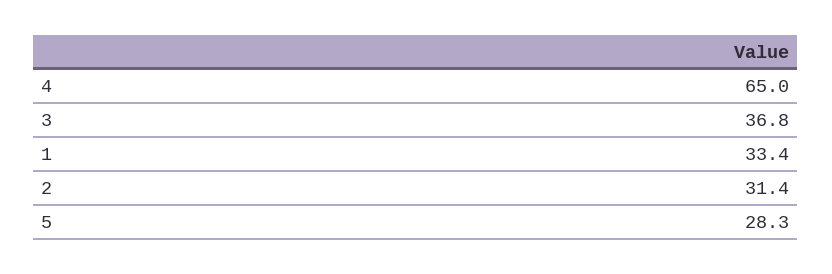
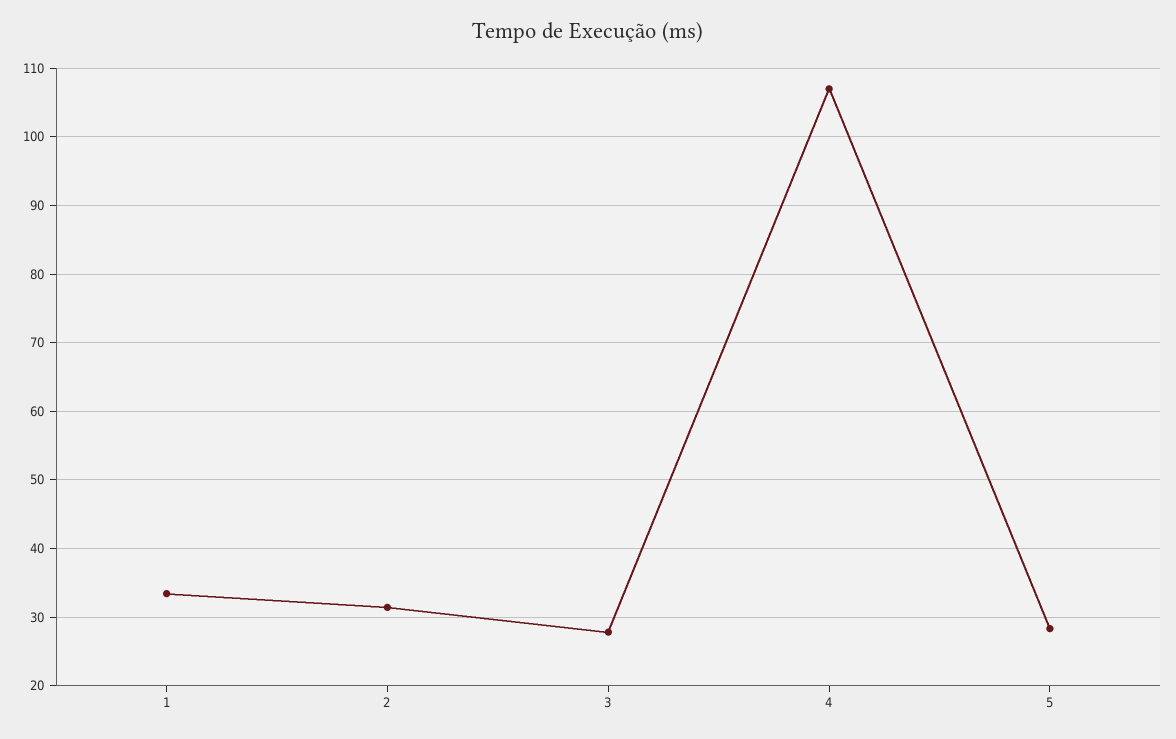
  {
-   "4": 65,
+   "4": 107,
-   "3": 36.8,
+   "3": 28,
    "1": 33.4,
    "2": 31.4,
    "5": 28.3
  }

